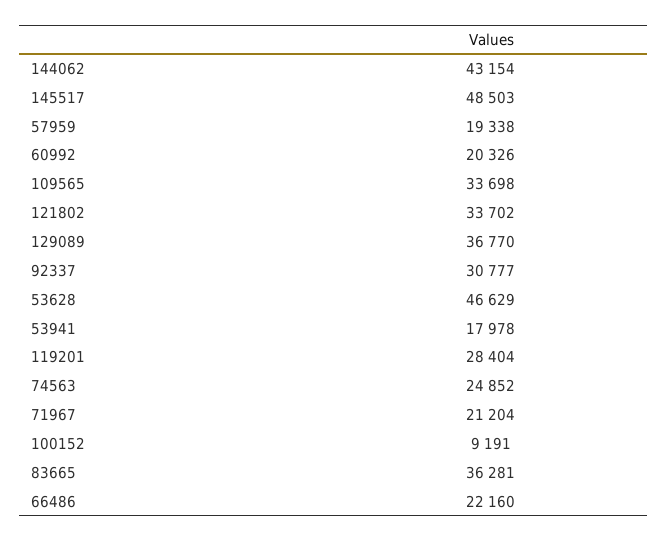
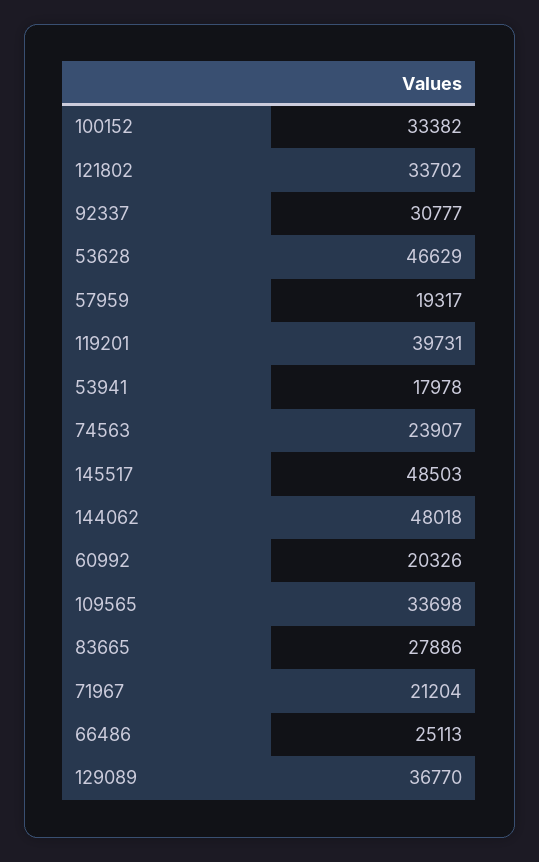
  {
-   "144062": 43154,
+   "144062": 48018,
    "145517": 48503,
-   "57959": 19338,
+   "57959": 19317,
    "60992": 20326,
    "109565": 33698,
    "121802": 33702,
    "129089": 36770,
    "92337": 30777,
    "53628": 46629,
    "53941": 17978,
-   "119201": 28404,
+   "119201": 39731,
-   "74563": 24852,
+   "74563": 23907,
    "71967": 21204,
-   "100152": 9191,
+   "100152": 33382,
-   "83665": 36281,
+   "83665": 27886,
-   "66486": 22160
+   "66486": 25113
  }

